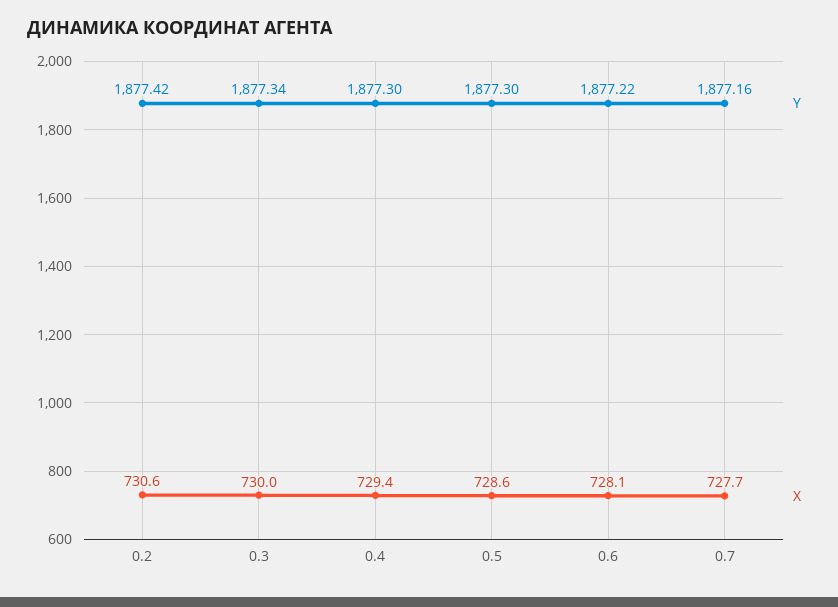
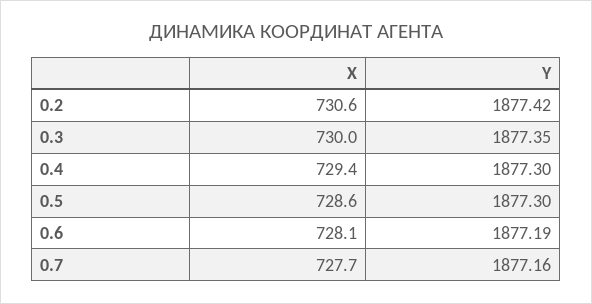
  {
    "Y": {
      "0.2": 1877.42,
-     "0.3": 1877.34,
+     "0.3": 1877.35,
      "0.4": 1877.3,
      "0.5": 1877.3,
-     "0.6": 1877.22,
+     "0.6": 1877.19,
      "0.7": 1877.16
    },
    "X": {
      "0.2": 730.6,
      "0.3": 730,
      "0.4": 729.4,
      "0.5": 728.6,
      "0.6": 728.1,
      "0.7": 727.7
    }
  }

